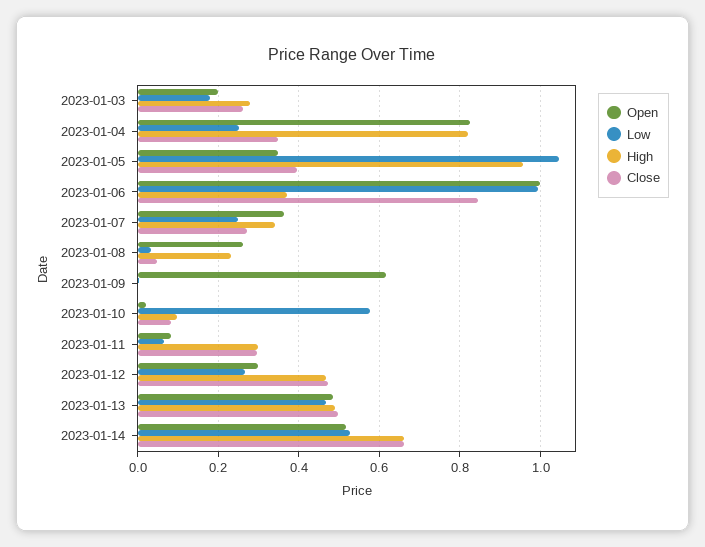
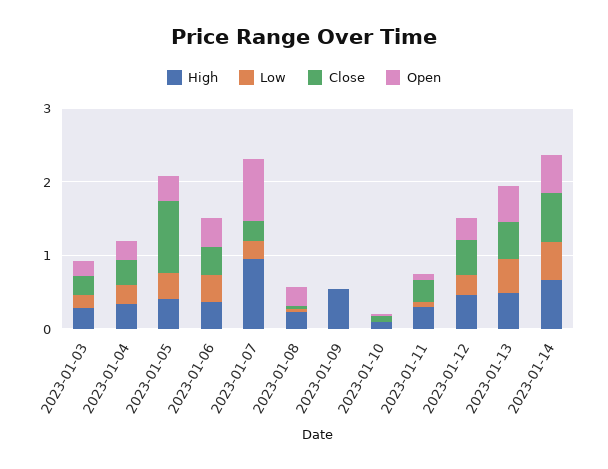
  {
    "Open": {
      "2023-01-03": 0.2,
-     "2023-01-04": 0.82,
+     "2023-01-04": 0.2,
      "2023-01-05": 0.34,
-     "2023-01-06": 1,
+     "2023-01-06": 0.4,
-     "2023-01-07": 0.36,
+     "2023-01-07": 0.8,
      "2023-01-08": 0.26,
-     "2023-01-09": 0.62,
+     "2023-01-09": 0,
      "2023-01-10": 0.02,
      "2023-01-11": 0.08,
      "2023-01-12": 0.3,
      "2023-01-13": 0.48,
      "2023-01-14": 0.52
    },
    "Low": {
      "2023-01-03": 0.18,
      "2023-01-04": 0.26,
-     "2023-01-05": 1.04,
+     "2023-01-05": 0.4,
-     "2023-01-06": 1,
+     "2023-01-06": 0.4,
      "2023-01-07": 0.24,
      "2023-01-08": 0.04,
      "2023-01-09": 0,
-     "2023-01-10": 0.58,
+     "2023-01-10": 0,
      "2023-01-11": 0.06,
      "2023-01-12": 0.26,
      "2023-01-13": 0.46,
      "2023-01-14": 0.52
    },
    "High": {
      "2023-01-03": 0.28,
-     "2023-01-04": 0.82,
+     "2023-01-04": 0.4,
-     "2023-01-05": 0.96,
+     "2023-01-05": 0.4,
      "2023-01-06": 0.38,
-     "2023-01-07": 0.34,
+     "2023-01-07": 1,
      "2023-01-08": 0.24,
-     "2023-01-09": 0,
+     "2023-01-09": 0.6,
      "2023-01-10": 0.1,
      "2023-01-11": 0.3,
      "2023-01-12": 0.46,
      "2023-01-13": 0.48,
      "2023-01-14": 0.66
    },
    "Close": {
      "2023-01-03": 0.26,
      "2023-01-04": 0.34,
-     "2023-01-05": 0.4,
+     "2023-01-05": 1,
-     "2023-01-06": 0.84,
+     "2023-01-06": 0.4,
      "2023-01-07": 0.28,
      "2023-01-08": 0.04,
      "2023-01-09": 0,
      "2023-01-10": 0.08,
      "2023-01-11": 0.3,
      "2023-01-12": 0.48,
      "2023-01-13": 0.5,
      "2023-01-14": 0.66
    }
  }

